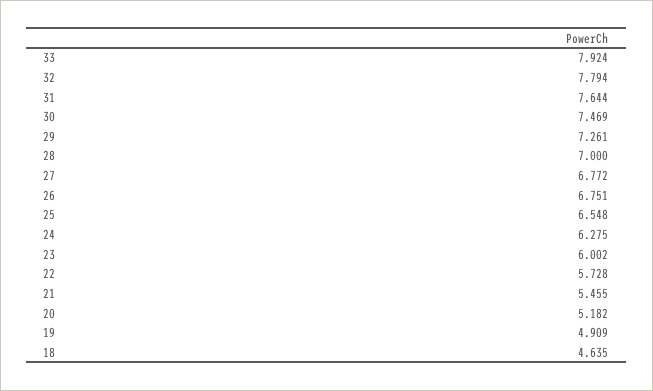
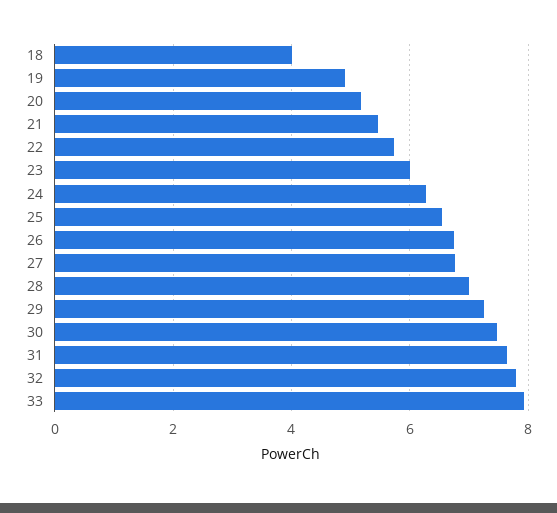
  {
    "33": 7.924,
    "32": 7.794,
    "31": 7.644,
    "30": 7.469,
    "29": 7.261,
    "28": 7,
    "27": 6.772,
    "26": 6.751,
    "25": 6.548,
    "24": 6.275,
    "23": 6.002,
    "22": 5.728,
    "21": 5.455,
    "20": 5.182,
    "19": 4.909,
-   "18": 4.635
+   "18": 4
  }

